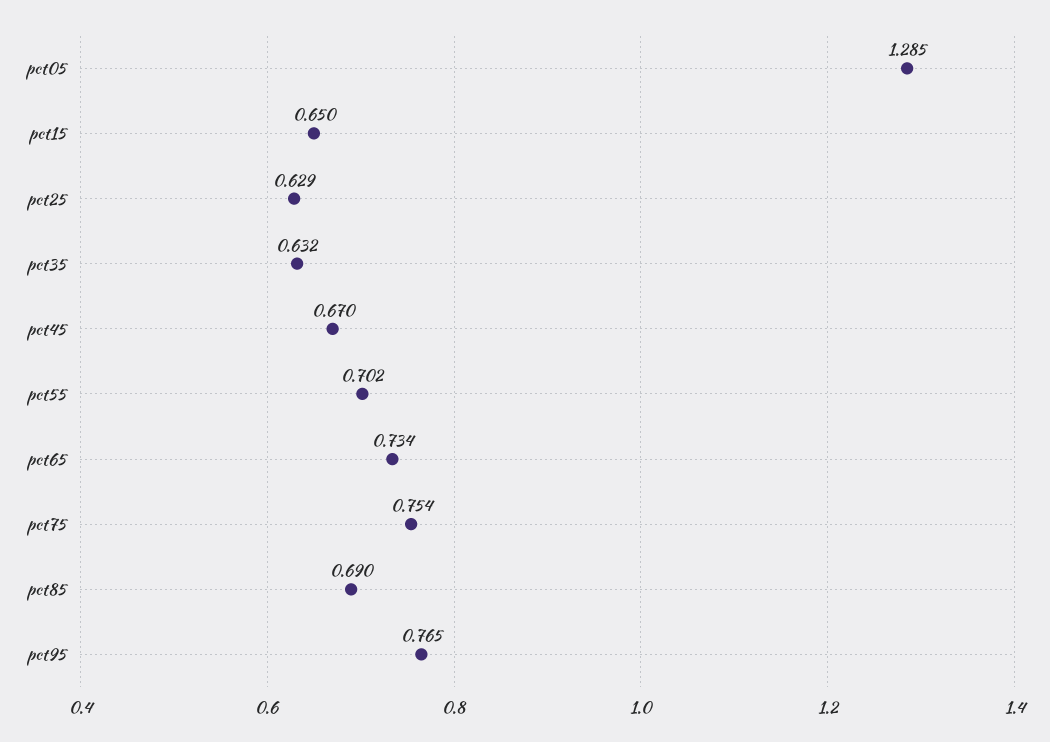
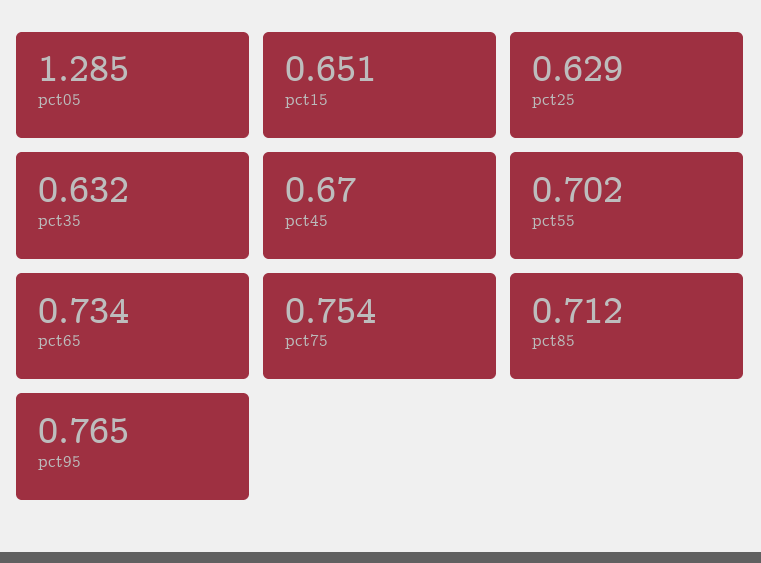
  {
    "pct05": 1.285,
-   "pct15": 0.65,
+   "pct15": 0.651,
    "pct25": 0.629,
    "pct35": 0.632,
    "pct45": 0.67,
    "pct55": 0.702,
    "pct65": 0.734,
    "pct75": 0.754,
-   "pct85": 0.69,
+   "pct85": 0.712,
    "pct95": 0.765
  }

